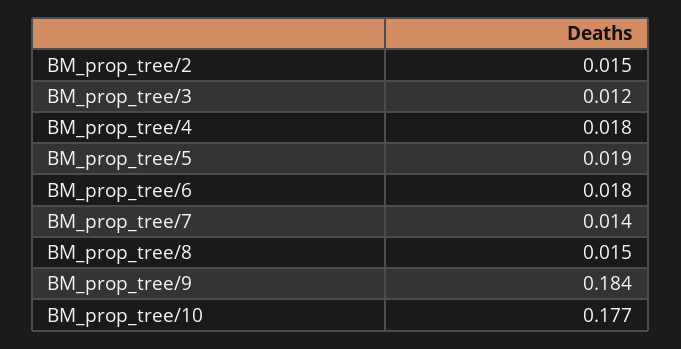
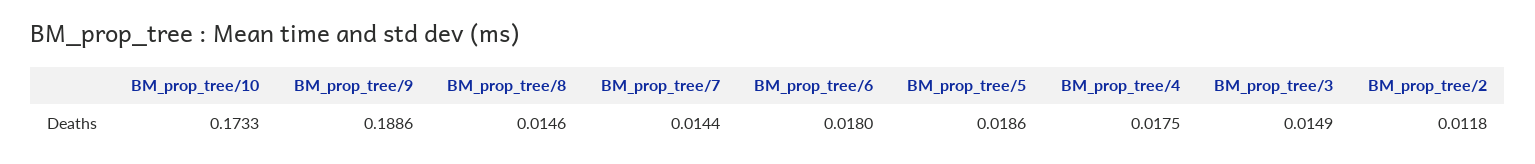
  {
-   "BM_prop_tree/2": 0.015,
+   "BM_prop_tree/2": 0.0118,
-   "BM_prop_tree/3": 0.012,
+   "BM_prop_tree/3": 0.0149,
    "BM_prop_tree/4": 0.0175,
    "BM_prop_tree/5": 0.0186,
    "BM_prop_tree/6": 0.018,
    "BM_prop_tree/7": 0.0144,
    "BM_prop_tree/8": 0.0146,
-   "BM_prop_tree/9": 0.184,
+   "BM_prop_tree/9": 0.1886,
-   "BM_prop_tree/10": 0.177
+   "BM_prop_tree/10": 0.1733
  }

